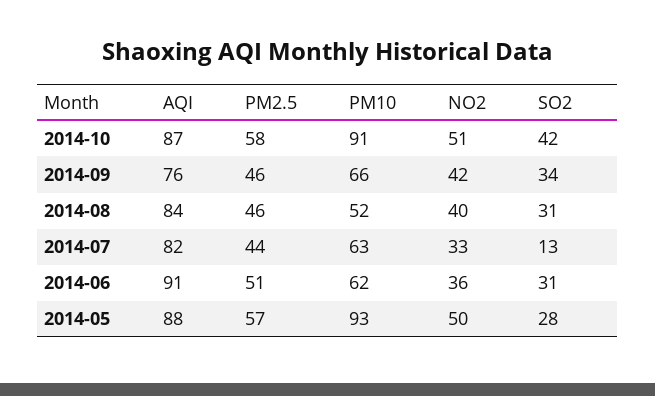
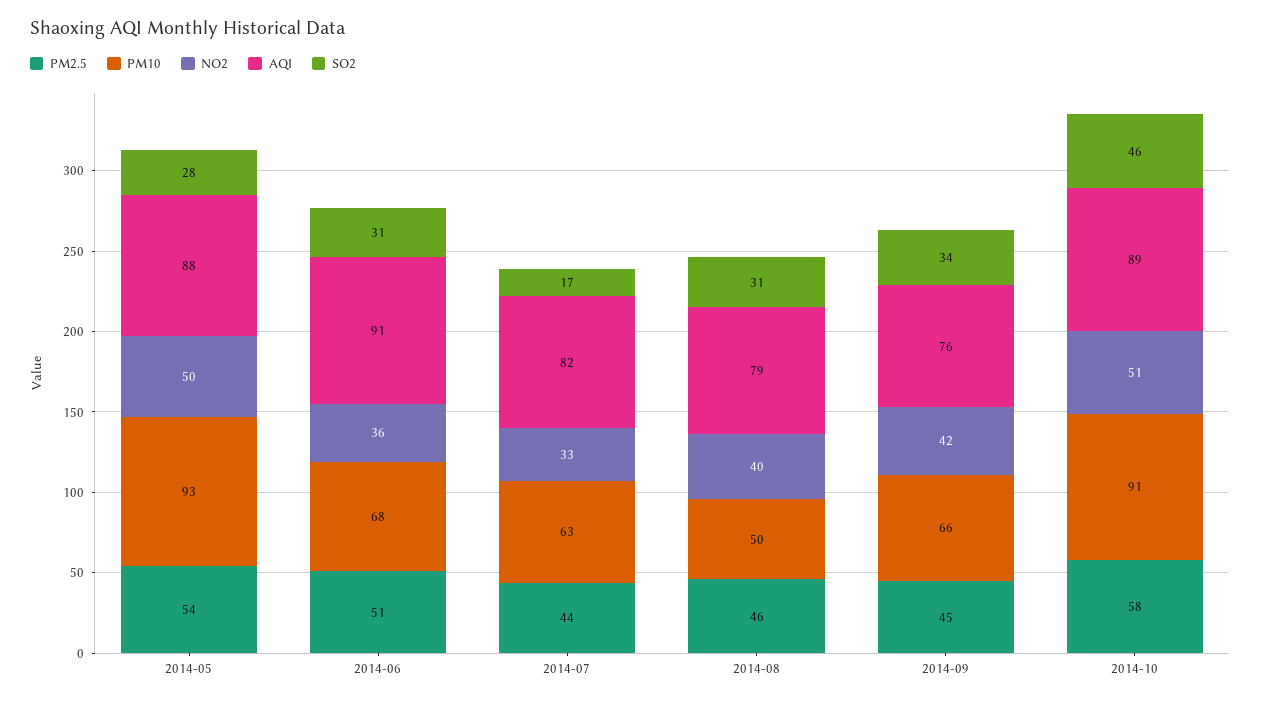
  {
    "AQI": {
-     "2014-10": 87,
+     "2014-10": 89,
      "2014-09": 76,
-     "2014-08": 84,
+     "2014-08": 79,
      "2014-07": 82,
      "2014-06": 91,
      "2014-05": 88
    },
    "PM2.5": {
      "2014-10": 58,
-     "2014-09": 46,
+     "2014-09": 45,
      "2014-08": 46,
      "2014-07": 44,
      "2014-06": 51,
-     "2014-05": 57
+     "2014-05": 54
    },
    "PM10": {
      "2014-10": 91,
      "2014-09": 66,
-     "2014-08": 52,
+     "2014-08": 50,
      "2014-07": 63,
-     "2014-06": 62,
+     "2014-06": 68,
      "2014-05": 93
    },
    "NO2": {
      "2014-10": 51,
      "2014-09": 42,
      "2014-08": 40,
      "2014-07": 33,
      "2014-06": 36,
      "2014-05": 50
    },
    "SO2": {
-     "2014-10": 42,
+     "2014-10": 46,
      "2014-09": 34,
      "2014-08": 31,
-     "2014-07": 13,
+     "2014-07": 17,
      "2014-06": 31,
      "2014-05": 28
    }
  }

